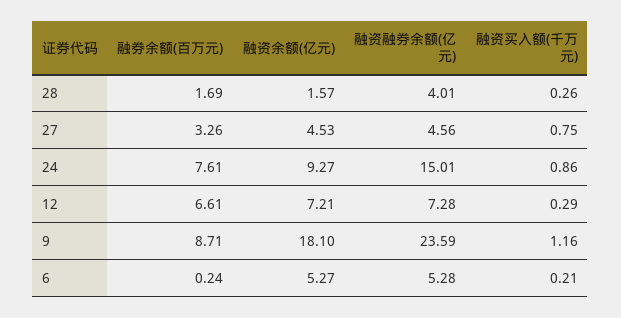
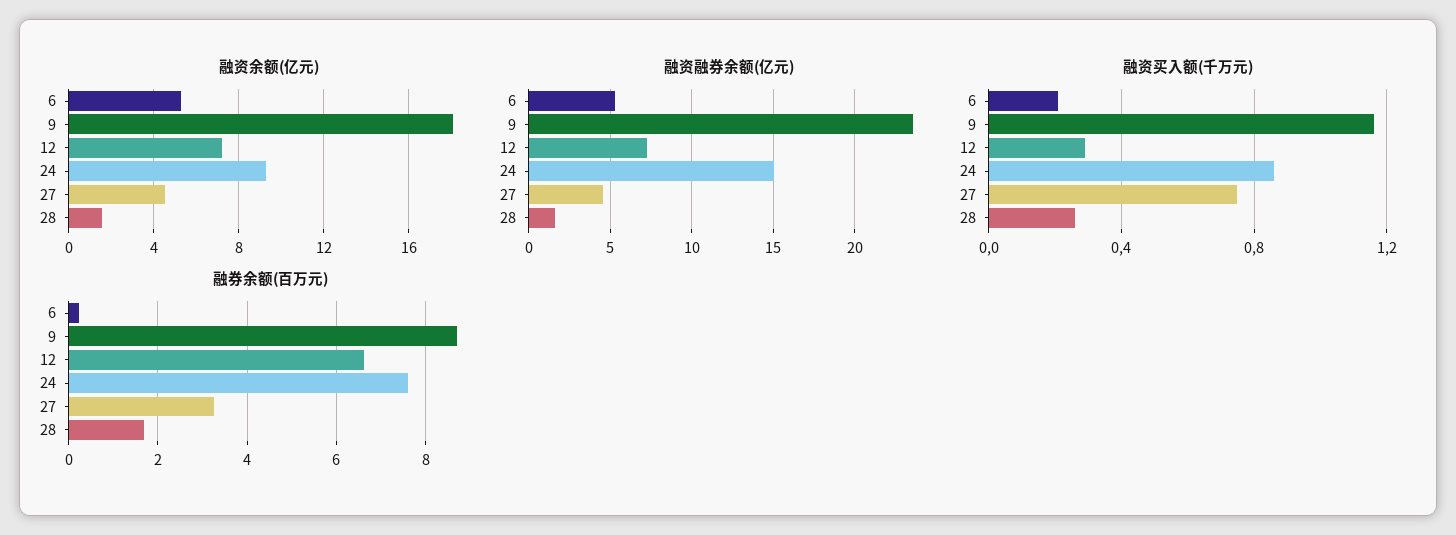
  {
    "融券余额(百万元)": {
      "28": 1.69,
      "27": 3.26,
      "24": 7.61,
      "12": 6.61,
      "9": 8.71,
      "6": 0.24
    },
    "融资余额(亿元)": {
      "28": 1.57,
      "27": 4.53,
      "24": 9.27,
      "12": 7.21,
      "9": 18.1,
      "6": 5.27
    },
    "融资融券余额(亿元)": {
-     "28": 4.01,
+     "28": 1.5,
      "27": 4.56,
      "24": 15.01,
      "12": 7.28,
      "9": 23.59,
      "6": 5.28
    },
    "融资买入额(千万元)": {
      "28": 0.26,
      "27": 0.75,
      "24": 0.86,
      "12": 0.29,
      "9": 1.16,
      "6": 0.21
    }
  }

